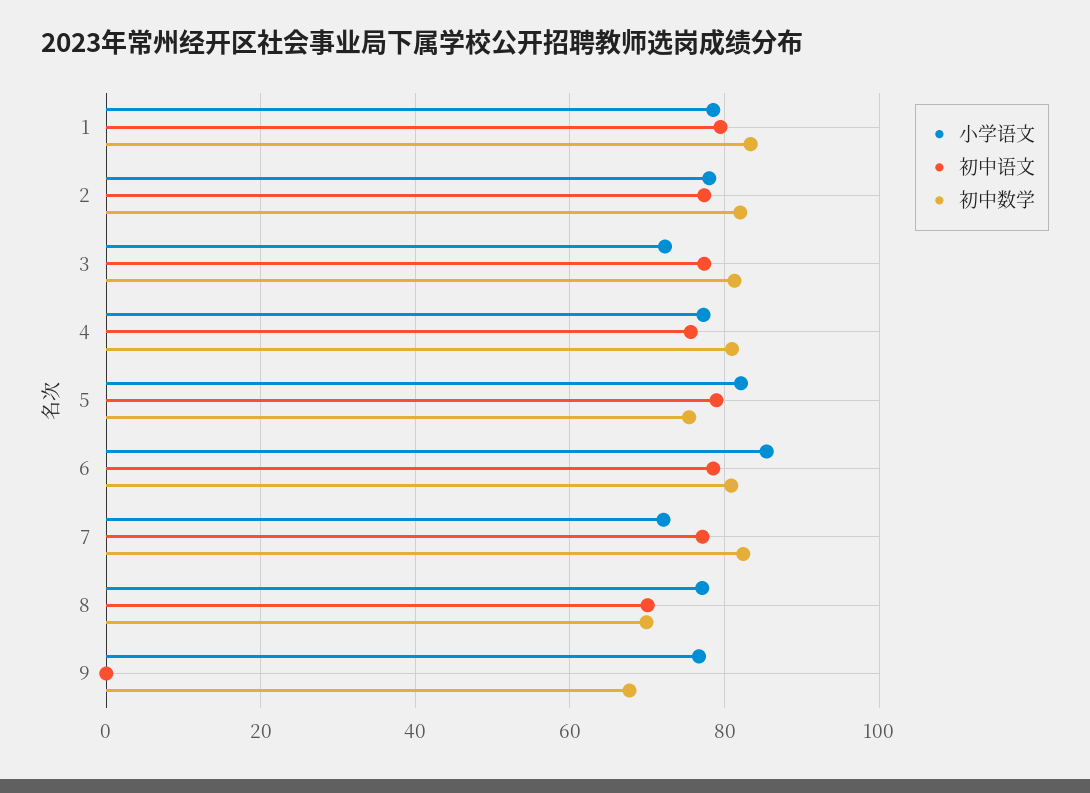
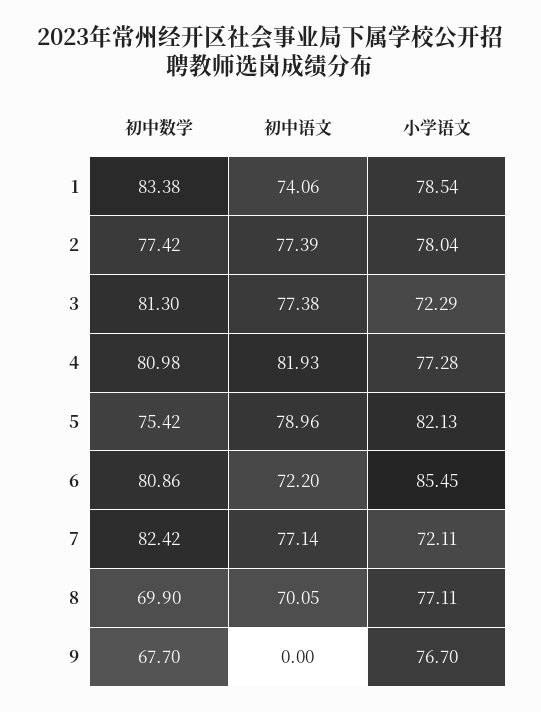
  {
    "小学语文": {
      "1": 78.54,
      "2": 78.04,
      "3": 72.29,
      "4": 77.28,
      "5": 82.13,
      "6": 85.45,
      "7": 72.11,
      "8": 77.11,
      "9": 76.7
    },
    "初中语文": {
-     "1": 80,
+     "1": 74.06,
      "2": 77.39,
      "3": 77.38,
-     "4": 76,
+     "4": 81.93,
      "5": 78.96,
-     "6": 78,
+     "6": 72.2,
      "7": 77.14,
      "8": 70.05,
      "9": 0
    },
    "初中数学": {
      "1": 83.38,
-     "2": 82,
+     "2": 77.42,
      "3": 81.3,
      "4": 80.98,
      "5": 75.42,
      "6": 80.86,
      "7": 82.42,
      "8": 69.9,
      "9": 67.7
    }
  }

